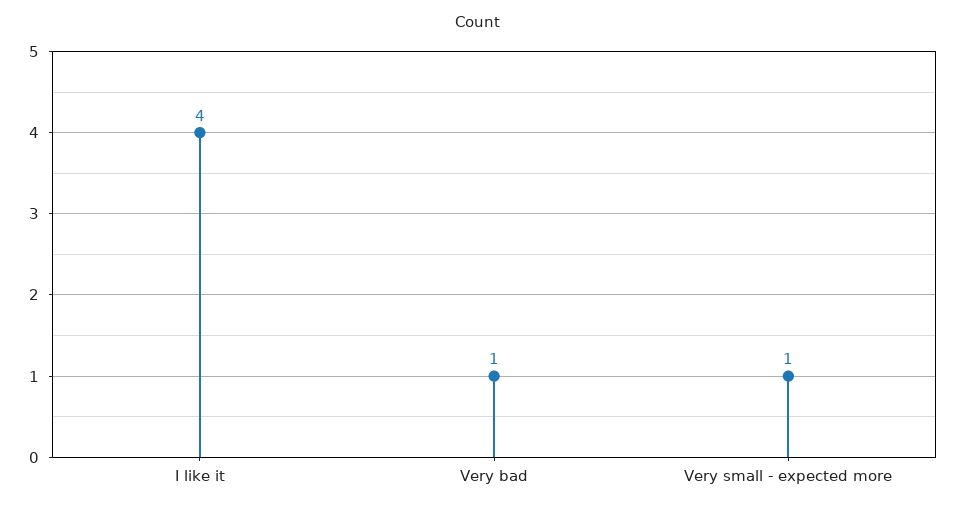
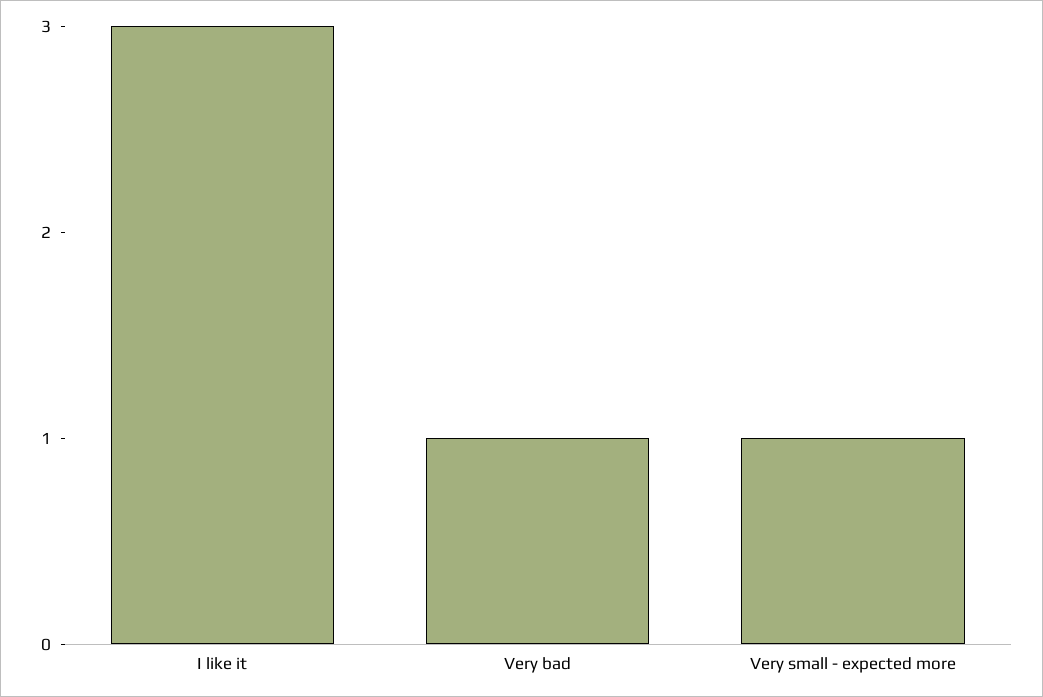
  {
-   "I like it": 4,
+   "I like it": 3,
    "Very bad": 1,
    "Very small - expected more": 1
  }

